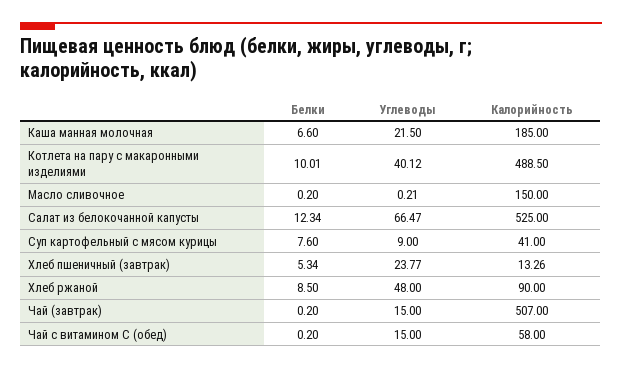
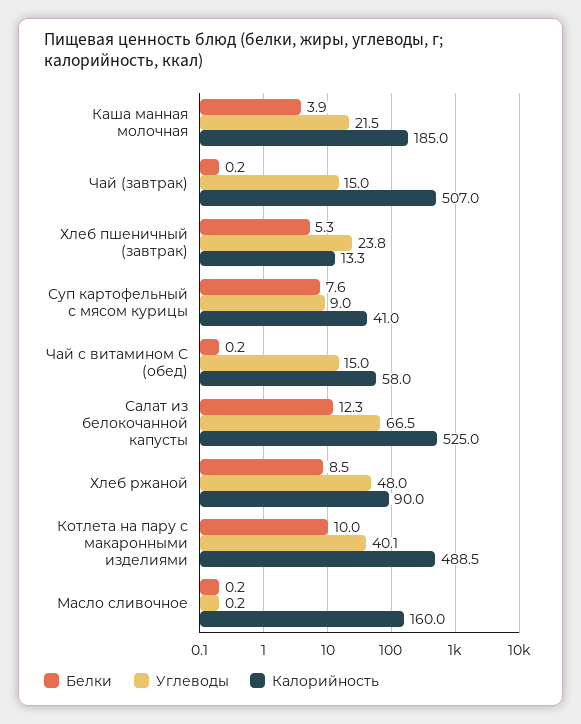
  {
    "Белки": {
-     "Каша манная молочная": 6.6,
+     "Каша манная молочная": 3.9,
      "Котлета на пару с макаронными изделиями": 10.01,
      "Масло сливочное": 0.2,
      "Салат из белокочанной капусты": 12.34,
      "Суп картофельный с мясом курицы": 7.6,
      "Хлеб пшеничный (завтрак)": 5.34,
      "Хлеб ржаной": 8.5,
      "Чай (завтрак)": 0.2,
      "Чай с витамином С (обед)": 0.2
    },
    "Углеводы": {
      "Каша манная молочная": 21.5,
      "Котлета на пару с макаронными изделиями": 40.12,
      "Масло сливочное": 0.21,
      "Салат из белокочанной капусты": 66.47,
      "Суп картофельный с мясом курицы": 9,
      "Хлеб пшеничный (завтрак)": 23.77,
      "Хлеб ржаной": 48,
      "Чай (завтрак)": 15,
      "Чай с витамином С (обед)": 15
    },
    "Калорийность": {
      "Каша манная молочная": 185,
      "Котлета на пару с макаронными изделиями": 488.5,
-     "Масло сливочное": 150,
+     "Масло сливочное": 160,
      "Салат из белокочанной капусты": 525,
      "Суп картофельный с мясом курицы": 41,
      "Хлеб пшеничный (завтрак)": 13.26,
      "Хлеб ржаной": 90,
      "Чай (завтрак)": 507,
      "Чай с витамином С (обед)": 58
    }
  }

